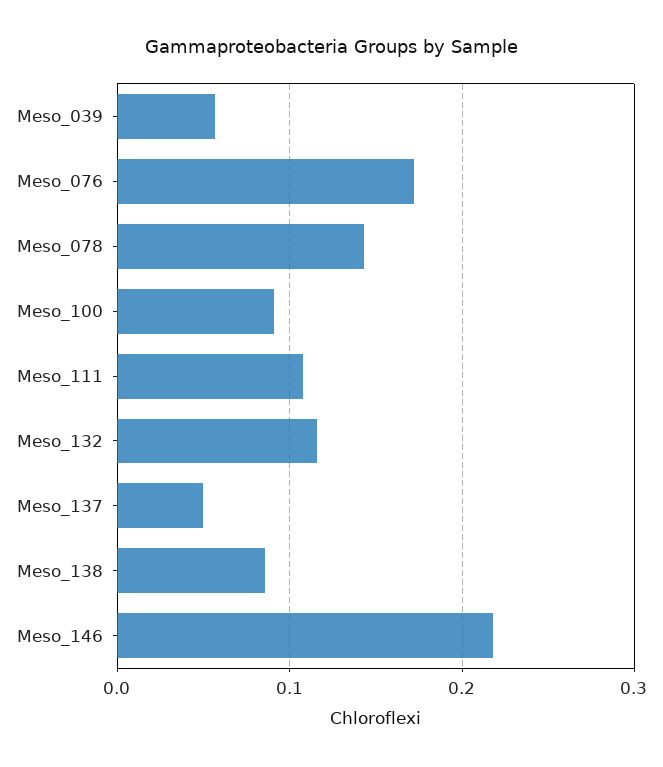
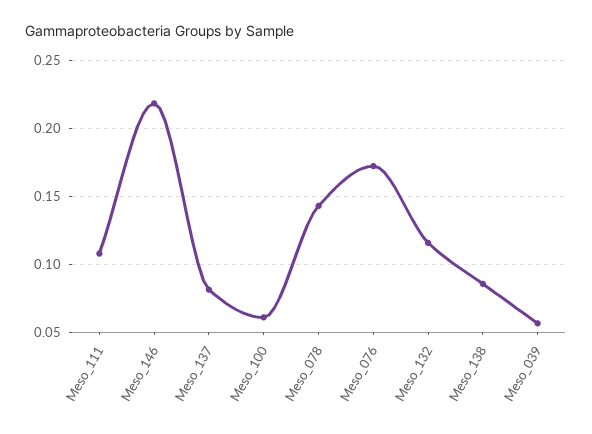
  {
    "Meso_039": 0.055,
    "Meso_076": 0.17,
    "Meso_078": 0.145,
-   "Meso_100": 0.09,
+   "Meso_100": 0.06,
    "Meso_111": 0.11,
    "Meso_132": 0.115,
-   "Meso_137": 0.05,
+   "Meso_137": 0.08,
    "Meso_138": 0.085,
    "Meso_146": 0.22
  }

